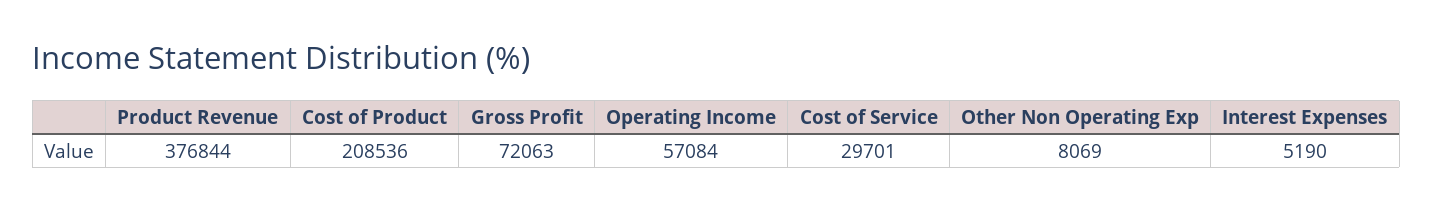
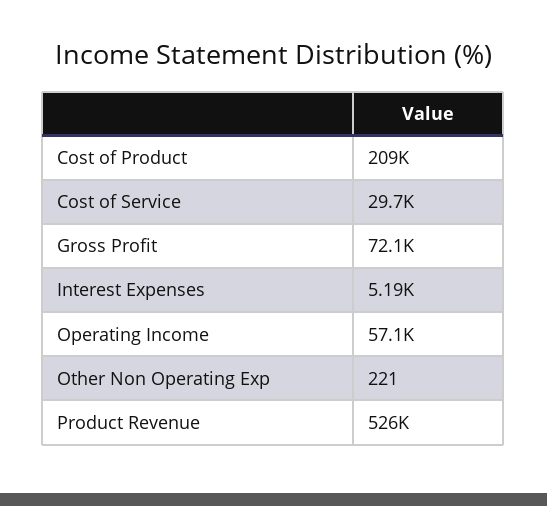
  {
-   "Product Revenue": 376844,
+   "Product Revenue": 526000,
    "Cost of Product": 208536,
    "Gross Profit": 72063,
    "Operating Income": 57084,
    "Cost of Service": 29701,
-   "Other Non Operating Exp": 8069,
+   "Other Non Operating Exp": 221,
    "Interest Expenses": 5190
  }

